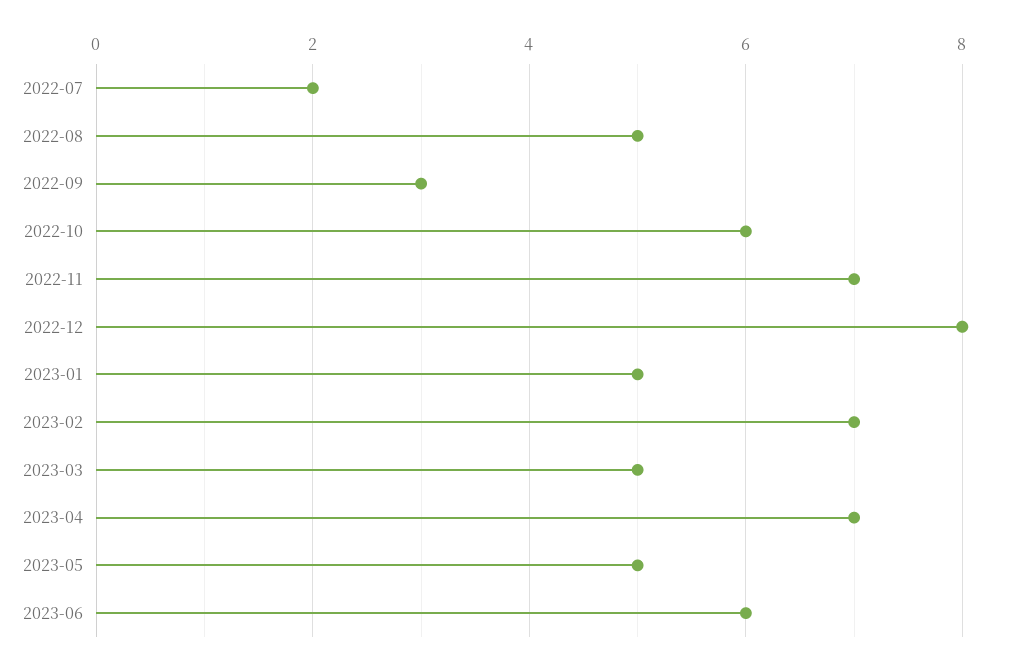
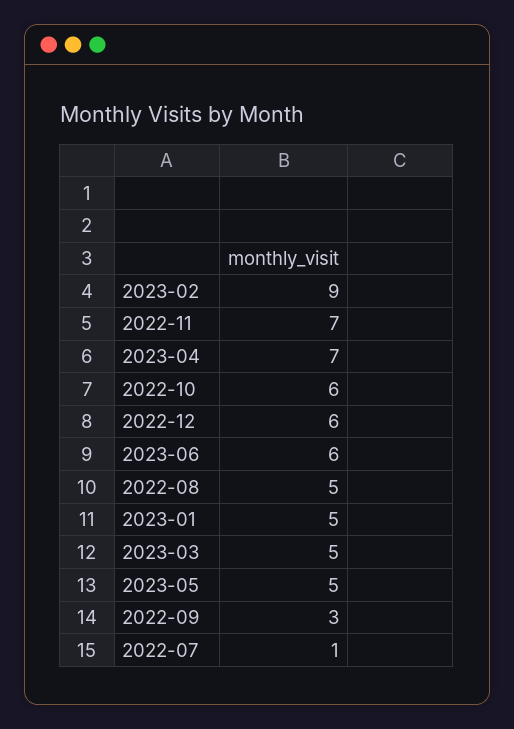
  {
-   "2022-07": 2,
+   "2022-07": 1,
    "2022-08": 5,
    "2022-09": 3,
    "2022-10": 6,
    "2022-11": 7,
-   "2022-12": 8,
+   "2022-12": 6,
    "2023-01": 5,
-   "2023-02": 7,
+   "2023-02": 9,
    "2023-03": 5,
    "2023-04": 7,
    "2023-05": 5,
    "2023-06": 6
  }

